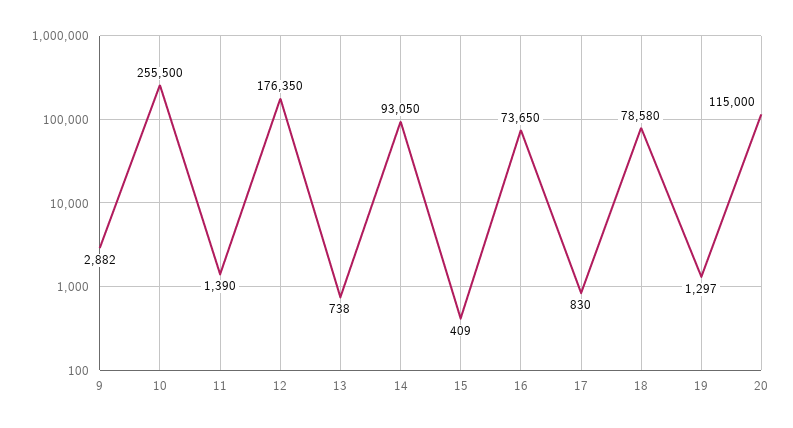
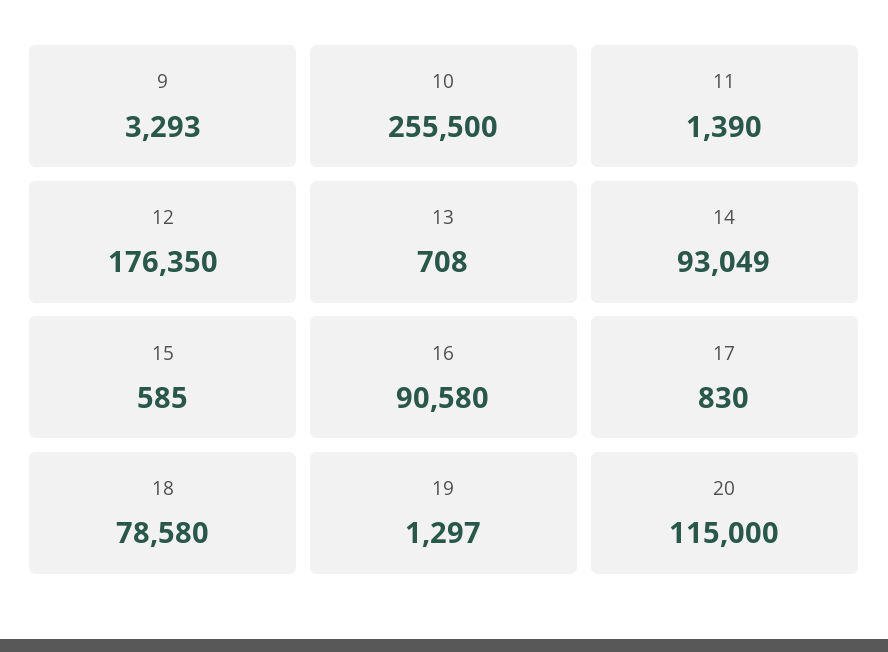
  {
-   "9": 2882,
+   "9": 3293,
    "10": 255500,
    "11": 1390,
    "12": 176350,
-   "13": 738,
+   "13": 708,
-   "14": 93050,
+   "14": 93049,
-   "15": 409,
+   "15": 585,
-   "16": 73650,
+   "16": 90580,
    "17": 830,
    "18": 78580,
    "19": 1297,
    "20": 115000
  }

